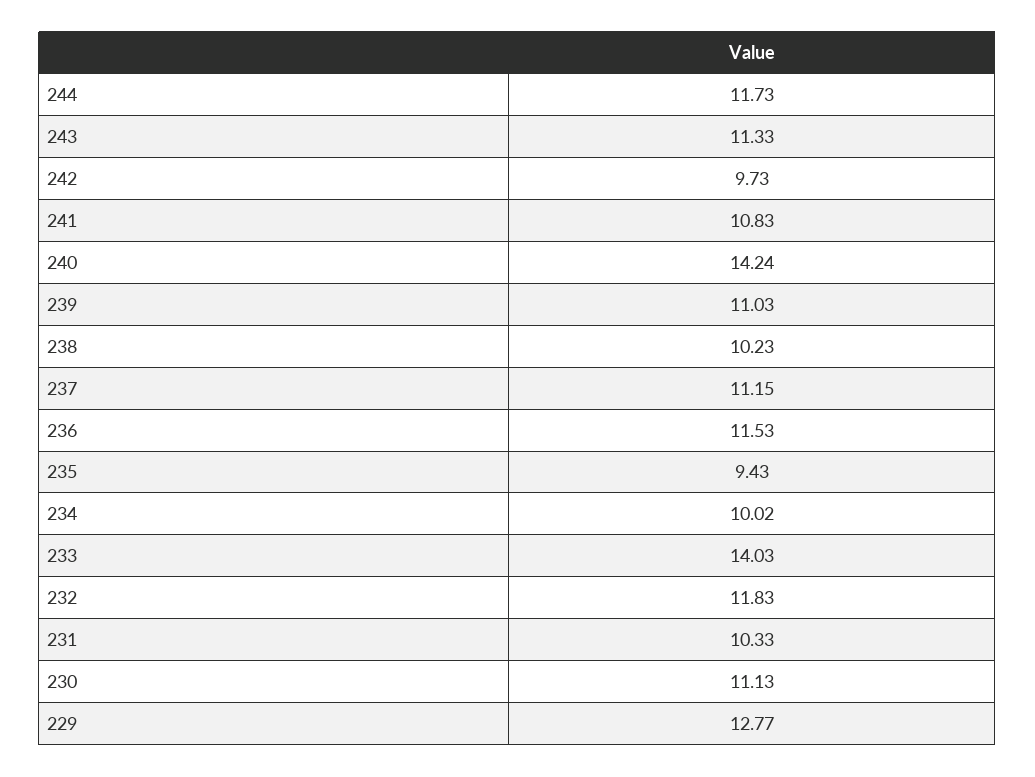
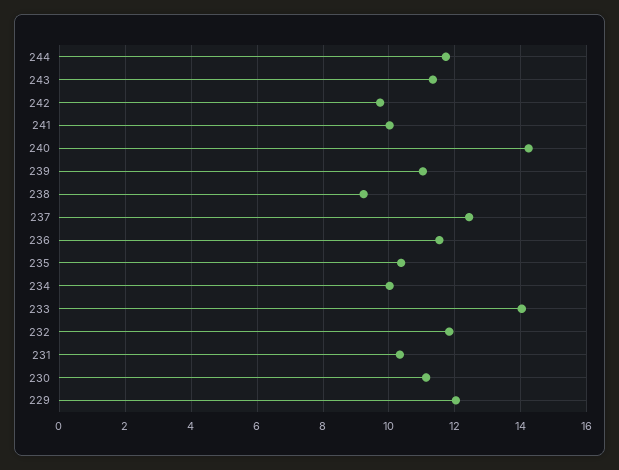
  {
    "244": 11.73,
    "243": 11.33,
    "242": 9.73,
-   "241": 10.83,
+   "241": 10,
    "240": 14.24,
    "239": 11.03,
-   "238": 10.23,
+   "238": 9.2,
-   "237": 11.15,
+   "237": 12.4,
    "236": 11.53,
-   "235": 9.43,
+   "235": 10.4,
    "234": 10.02,
    "233": 14.03,
    "232": 11.83,
    "231": 10.33,
    "230": 11.13,
-   "229": 12.77
+   "229": 12
  }

